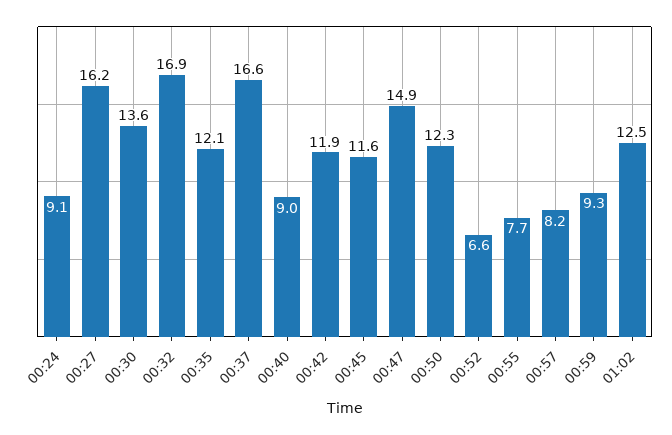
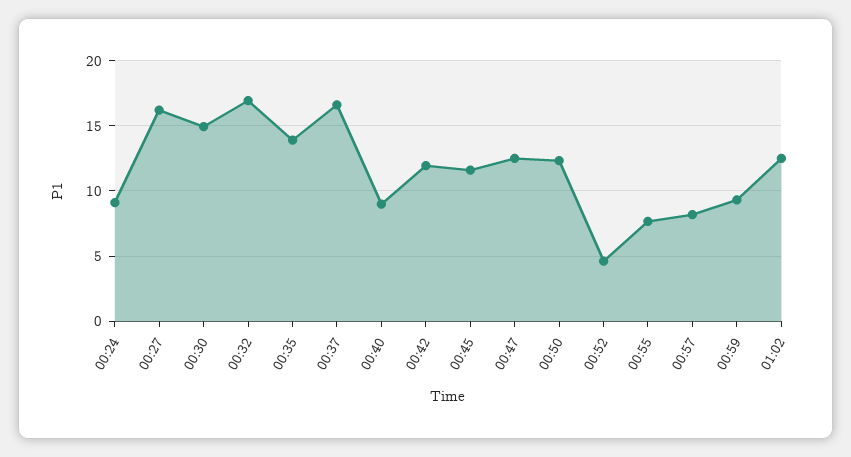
  {
    "00:24": 9.1,
    "00:27": 16.2,
-   "00:30": 13.6,
+   "00:30": 15,
    "00:32": 16.9,
-   "00:35": 12.1,
+   "00:35": 14,
    "00:37": 16.6,
    "00:40": 9,
    "00:42": 11.9,
    "00:45": 11.6,
-   "00:47": 14.9,
+   "00:47": 12.5,
    "00:50": 12.3,
-   "00:52": 6.6,
+   "00:52": 4.5,
    "00:55": 7.7,
    "00:57": 8.2,
    "00:59": 9.3,
    "01:02": 12.5
  }

